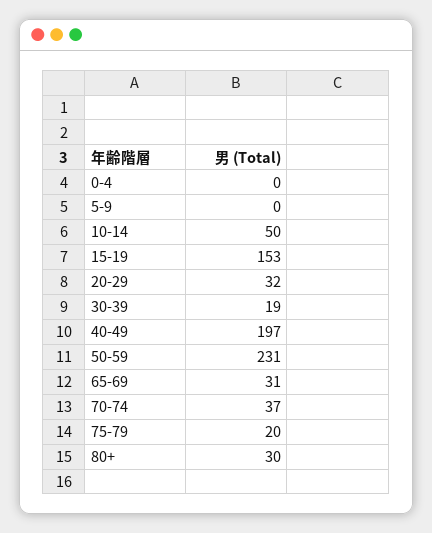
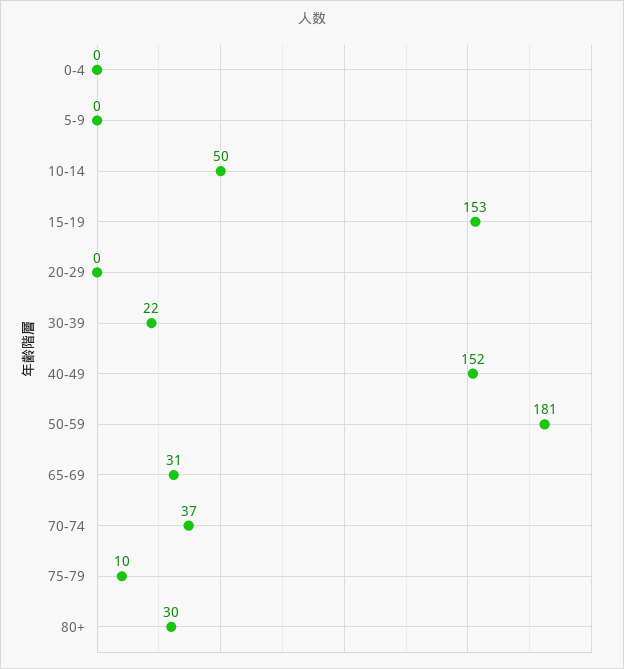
  {
    "0-4": 0,
    "5-9": 0,
    "10-14": 50,
    "15-19": 153,
-   "20-29": 32,
+   "20-29": 0,
-   "30-39": 19,
+   "30-39": 22,
-   "40-49": 197,
+   "40-49": 152,
-   "50-59": 231,
+   "50-59": 181,
    "65-69": 31,
    "70-74": 37,
-   "75-79": 20,
+   "75-79": 10,
    "80+": 30
  }

